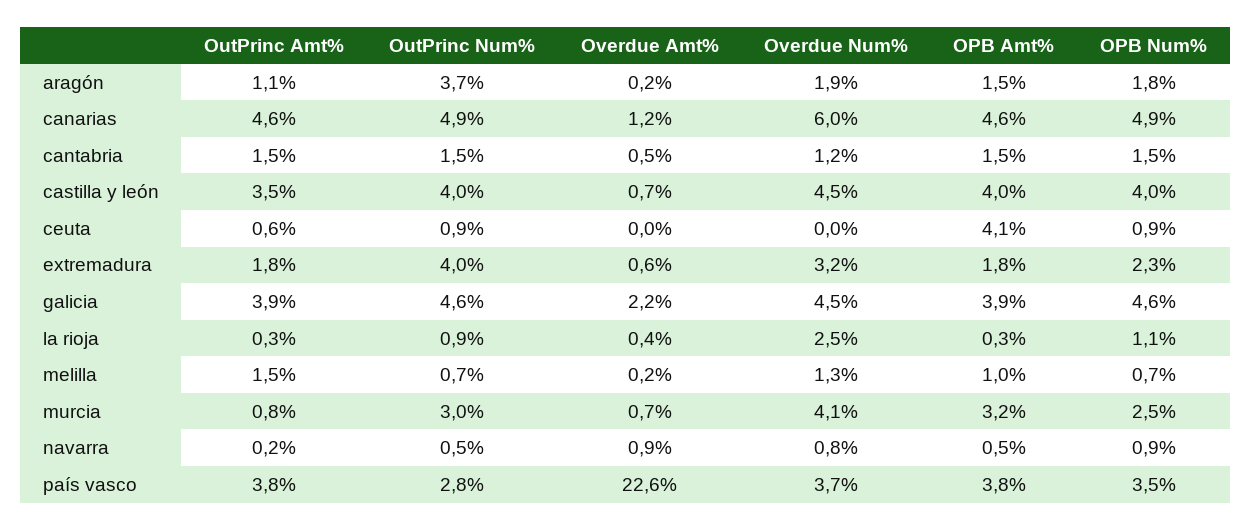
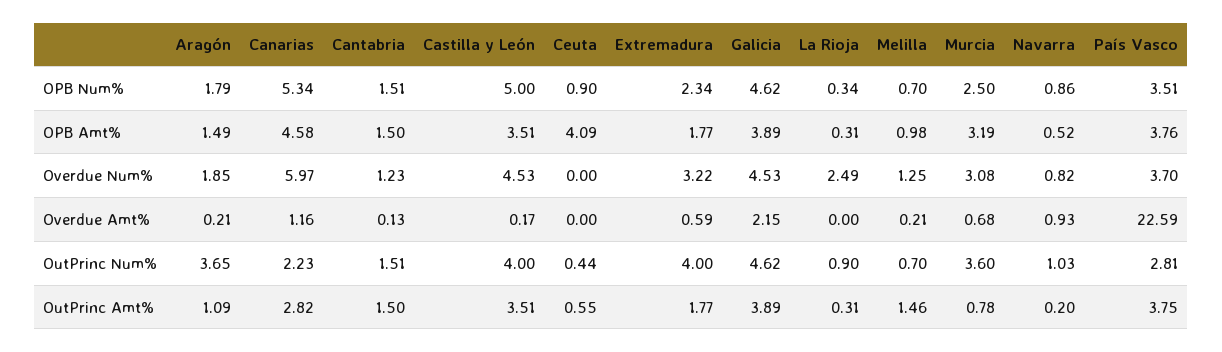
  {
    "OutPrinc Amt%": {
      "aragón": 1.09,
-     "canarias": 4.6,
+     "canarias": 2.82,
      "cantabria": 1.5,
      "castilla y león": 3.51,
      "ceuta": 0.55,
      "extremadura": 1.77,
      "galicia": 3.89,
      "la rioja": 0.31,
      "melilla": 1.46,
      "murcia": 0.78,
      "navarra": 0.2,
      "país vasco": 3.75
    },
    "OutPrinc Num%": {
      "aragón": 3.65,
-     "canarias": 4.9,
+     "canarias": 2.23,
      "cantabria": 1.51,
      "castilla y león": 4,
-     "ceuta": 0.9,
+     "ceuta": 0.44,
      "extremadura": 4,
      "galicia": 4.62,
      "la rioja": 0.9,
      "melilla": 0.7,
-     "murcia": 3,
+     "murcia": 3.6,
-     "navarra": 0.5,
+     "navarra": 1.03,
      "país vasco": 2.81
    },
    "Overdue Amt%": {
      "aragón": 0.21,
      "canarias": 1.16,
-     "cantabria": 0.5,
+     "cantabria": 0.13,
-     "castilla y león": 0.7,
+     "castilla y león": 0.17,
      "ceuta": 0,
      "extremadura": 0.59,
      "galicia": 2.15,
-     "la rioja": 0.4,
+     "la rioja": 0,
      "melilla": 0.21,
      "murcia": 0.68,
      "navarra": 0.93,
      "país vasco": 22.59
    },
    "Overdue Num%": {
      "aragón": 1.85,
      "canarias": 5.97,
      "cantabria": 1.23,
      "castilla y león": 4.53,
      "ceuta": 0,
      "extremadura": 3.22,
      "galicia": 4.53,
      "la rioja": 2.49,
      "melilla": 1.25,
-     "murcia": 4.1,
+     "murcia": 3.08,
      "navarra": 0.82,
      "país vasco": 3.7
    },
    "OPB Amt%": {
      "aragón": 1.49,
      "canarias": 4.58,
      "cantabria": 1.5,
-     "castilla y león": 4,
+     "castilla y león": 3.51,
      "ceuta": 4.09,
      "extremadura": 1.77,
      "galicia": 3.89,
      "la rioja": 0.31,
      "melilla": 0.98,
      "murcia": 3.19,
      "navarra": 0.52,
      "país vasco": 3.76
    },
    "OPB Num%": {
      "aragón": 1.79,
-     "canarias": 4.9,
+     "canarias": 5.34,
      "cantabria": 1.51,
-     "castilla y león": 4,
+     "castilla y león": 5,
      "ceuta": 0.9,
      "extremadura": 2.34,
      "galicia": 4.62,
-     "la rioja": 1.1,
+     "la rioja": 0.34,
      "melilla": 0.7,
      "murcia": 2.5,
      "navarra": 0.86,
      "país vasco": 3.51
    }
  }

